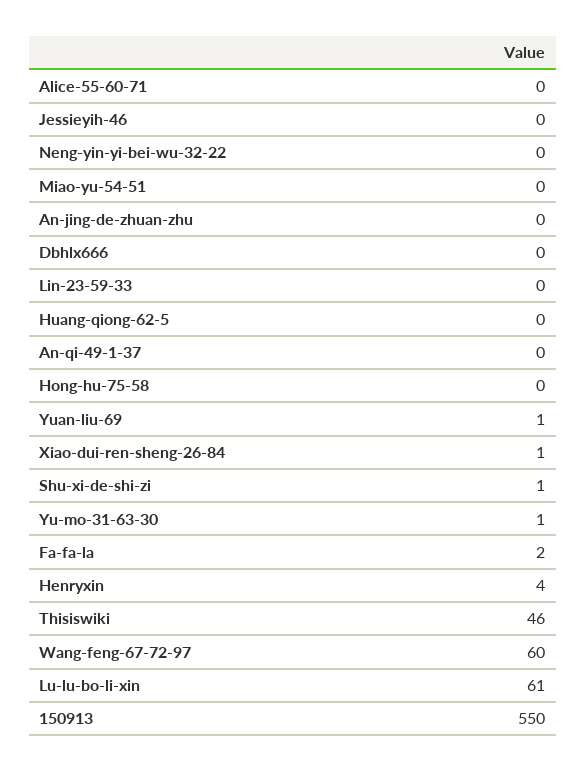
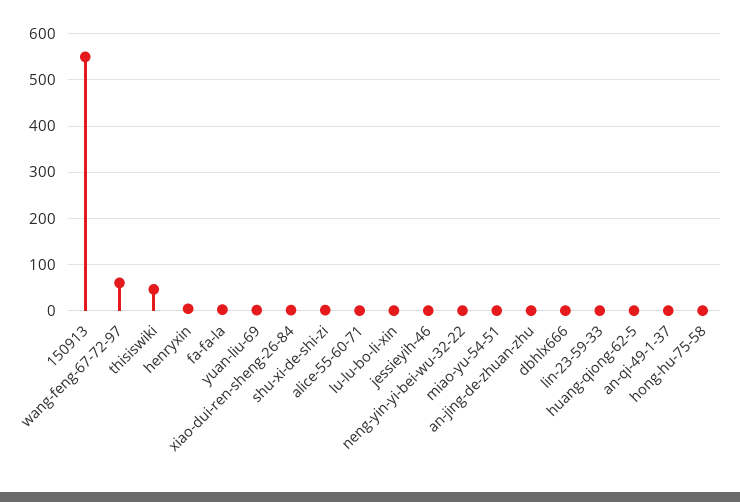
  {
    "Alice-55-60-71": 0,
    "Jessieyih-46": 0,
    "Neng-yin-yi-bei-wu-32-22": 0,
    "Miao-yu-54-51": 0,
    "An-jing-de-zhuan-zhu": 0,
    "Dbhlx666": 0,
    "Lin-23-59-33": 0,
    "Huang-qiong-62-5": 0,
    "An-qi-49-1-37": 0,
    "Hong-hu-75-58": 0,
    "Yuan-liu-69": 1,
    "Xiao-dui-ren-sheng-26-84": 1,
    "Shu-xi-de-shi-zi": 1,
-   "Yu-mo-31-63-30": 1,
    "Fa-fa-la": 2,
    "Henryxin": 4,
    "Thisiswiki": 46,
    "Wang-feng-67-72-97": 60,
-   "Lu-lu-bo-li-xin": 61,
+   "Lu-lu-bo-li-xin": 0,
    "150913": 550
  }

